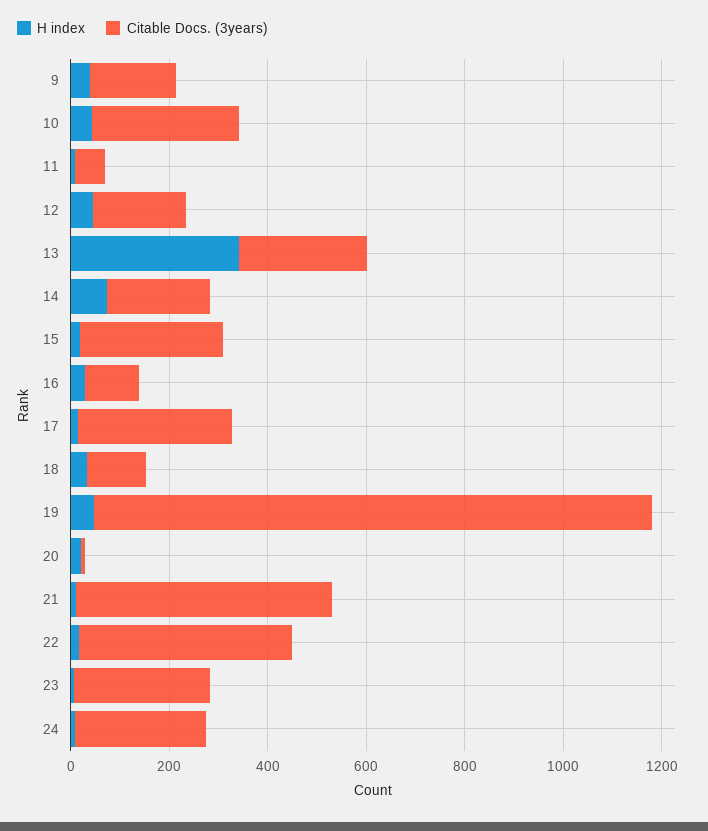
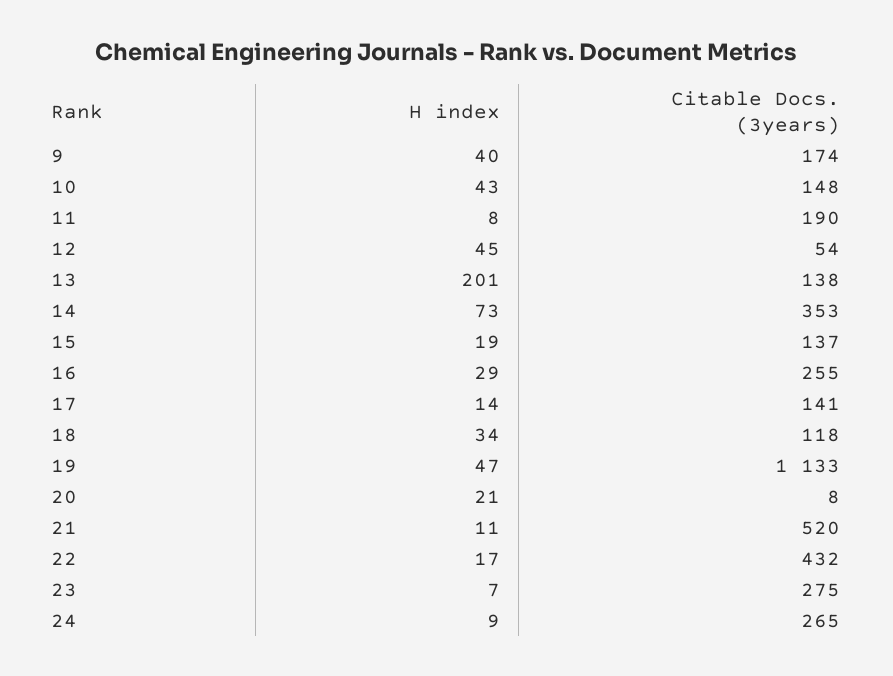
  {
    "H index": {
      "9": 40,
      "10": 43,
      "11": 8,
      "12": 45,
-     "13": 350,
+     "13": 201,
      "14": 73,
      "15": 19,
      "16": 29,
      "17": 14,
      "18": 34,
      "19": 47,
      "20": 21,
      "21": 11,
      "22": 17,
      "23": 7,
      "24": 9
    },
    "Citable Docs. (3years)": {
      "9": 174,
-     "10": 300,
+     "10": 148,
-     "11": 50,
+     "11": 190,
-     "12": 200,
+     "12": 54,
-     "13": 250,
+     "13": 138,
-     "14": 200,
+     "14": 353,
-     "15": 300,
+     "15": 137,
-     "16": 100,
+     "16": 255,
-     "17": 300,
+     "17": 141,
      "18": 118,
      "19": 1133,
      "20": 8,
      "21": 520,
      "22": 432,
      "23": 275,
      "24": 265
    }
  }

